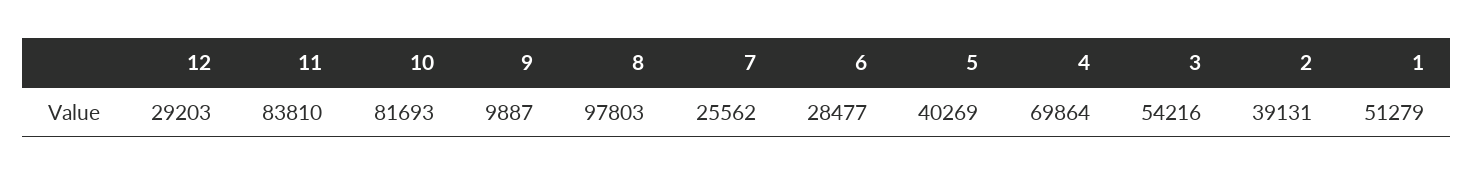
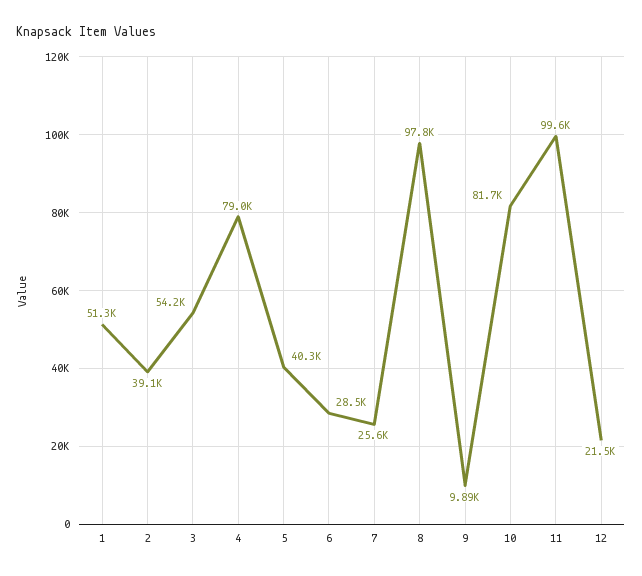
  {
-   "12": 29203,
+   "12": 21500,
-   "11": 83810,
+   "11": 99600,
    "10": 81693,
    "9": 9887,
    "8": 97803,
    "7": 25562,
    "6": 28477,
    "5": 40269,
-   "4": 69864,
+   "4": 79000,
    "3": 54216,
    "2": 39131,
    "1": 51279
  }

